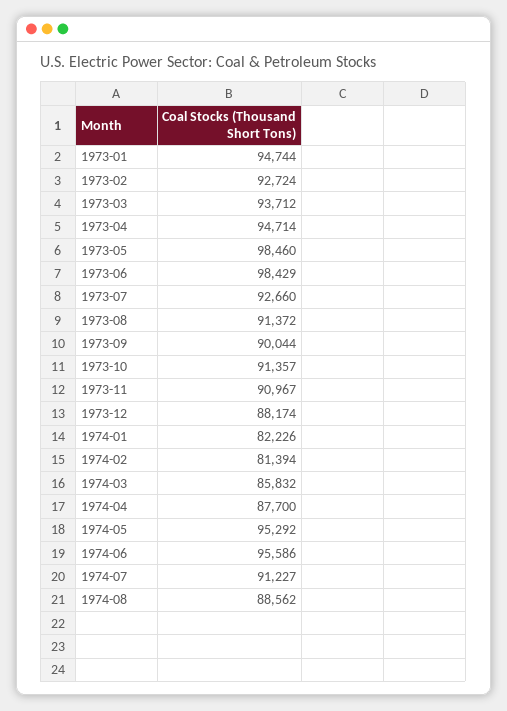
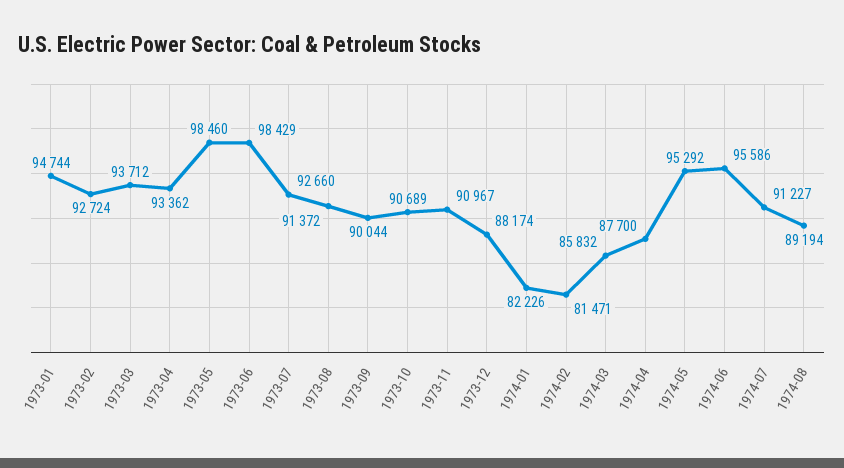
  {
    "1973-01": 94744,
    "1973-02": 92724,
    "1973-03": 93712,
-   "1973-04": 94714,
+   "1973-04": 93362,
    "1973-05": 98460,
    "1973-06": 98429,
    "1973-07": 92660,
    "1973-08": 91372,
    "1973-09": 90044,
-   "1973-10": 91357,
+   "1973-10": 90689,
    "1973-11": 90967,
    "1973-12": 88174,
    "1974-01": 82226,
-   "1974-02": 81394,
+   "1974-02": 81471,
    "1974-03": 85832,
    "1974-04": 87700,
    "1974-05": 95292,
    "1974-06": 95586,
    "1974-07": 91227,
-   "1974-08": 88562
+   "1974-08": 89194
  }

